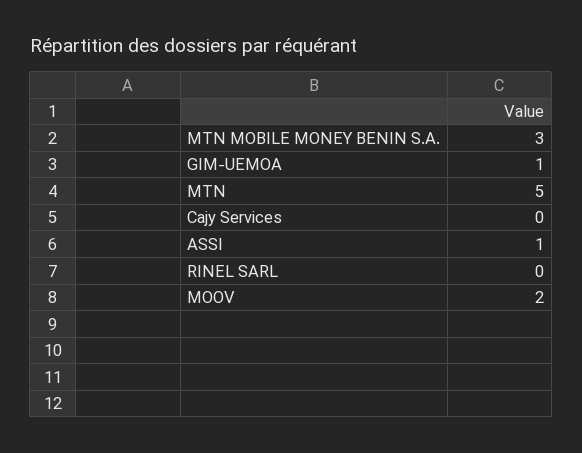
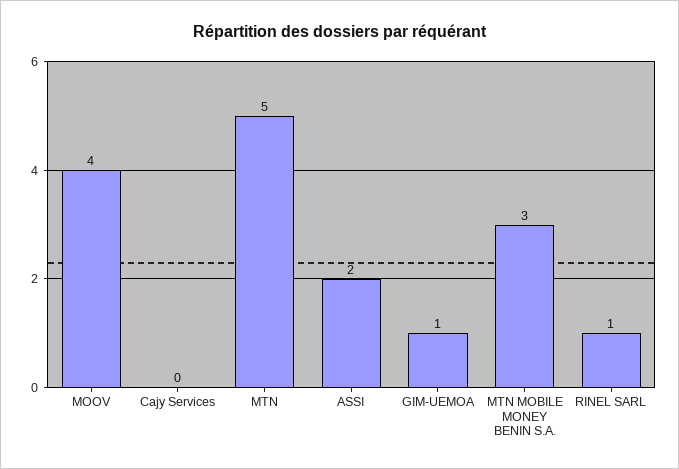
  {
    "MTN MOBILE MONEY BENIN S.A.": 3,
    "GIM-UEMOA": 1,
    "MTN": 5,
    "Cajy Services": 0,
-   "ASSI": 1,
+   "ASSI": 2,
-   "RINEL SARL": 0,
+   "RINEL SARL": 1,
-   "MOOV": 2
+   "MOOV": 4
  }

